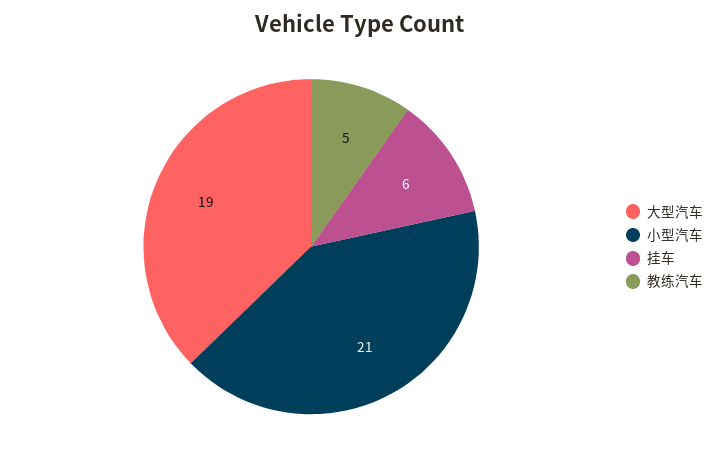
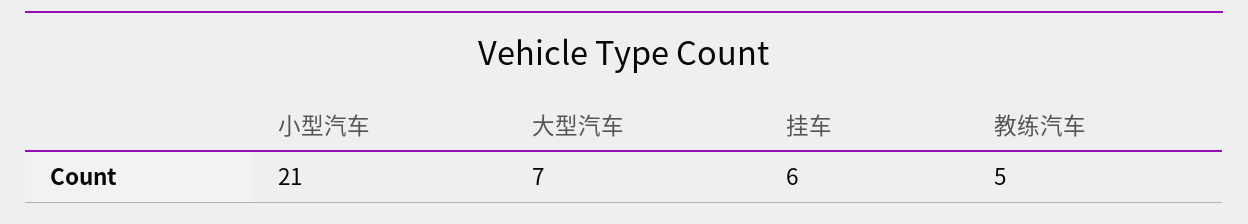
  {
-   "大型汽车": 19,
+   "大型汽车": 7,
    "小型汽车": 21,
    "挂车": 6,
    "教练汽车": 5
  }

